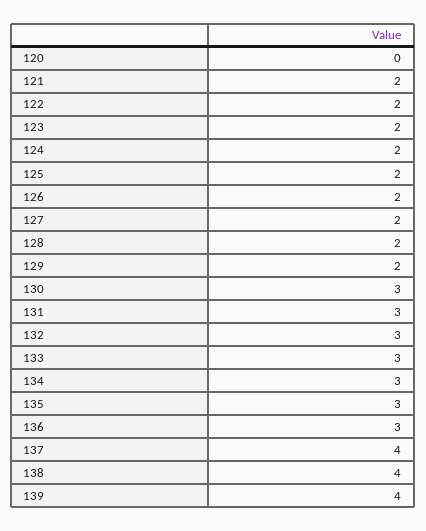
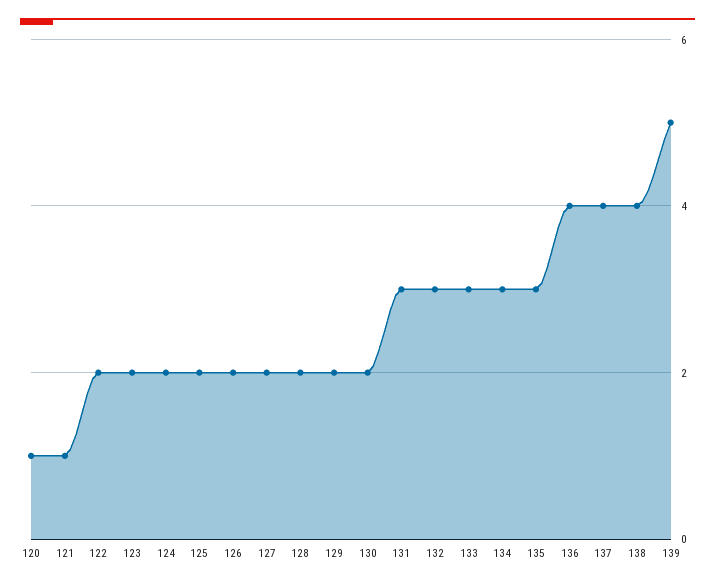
  {
-   "120": 0,
+   "120": 1,
-   "121": 2,
+   "121": 1,
    "122": 2,
    "123": 2,
    "124": 2,
    "125": 2,
    "126": 2,
    "127": 2,
    "128": 2,
    "129": 2,
-   "130": 3,
+   "130": 2,
    "131": 3,
    "132": 3,
    "133": 3,
    "134": 3,
    "135": 3,
-   "136": 3,
+   "136": 4,
    "137": 4,
    "138": 4,
-   "139": 4
+   "139": 5
  }

